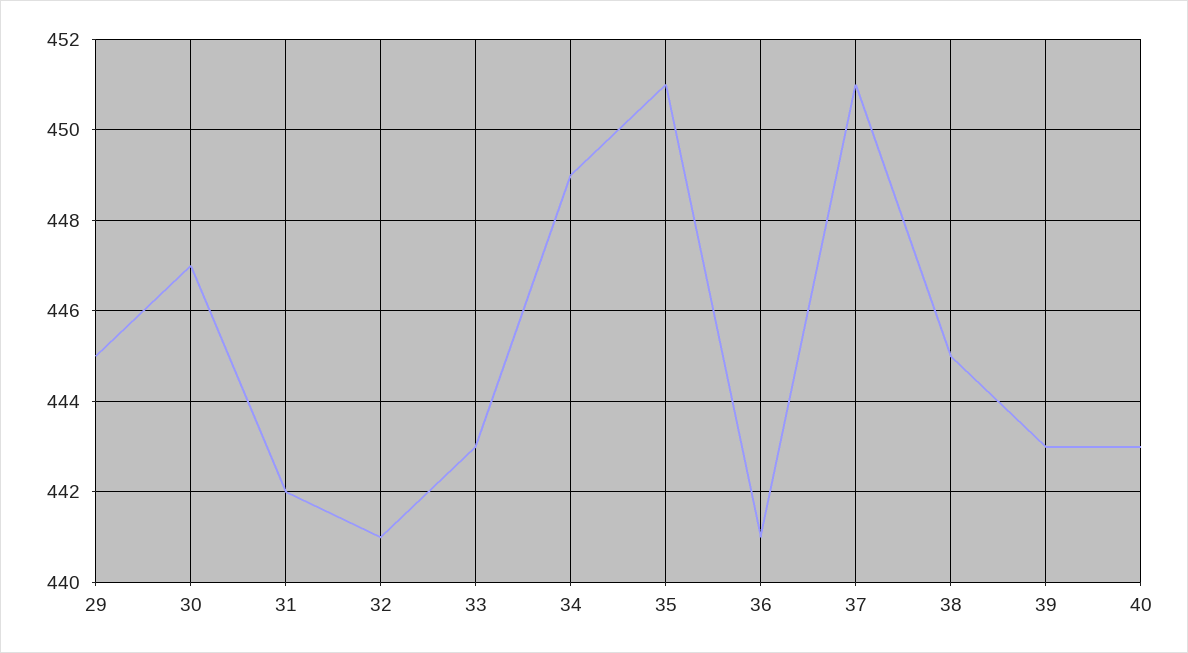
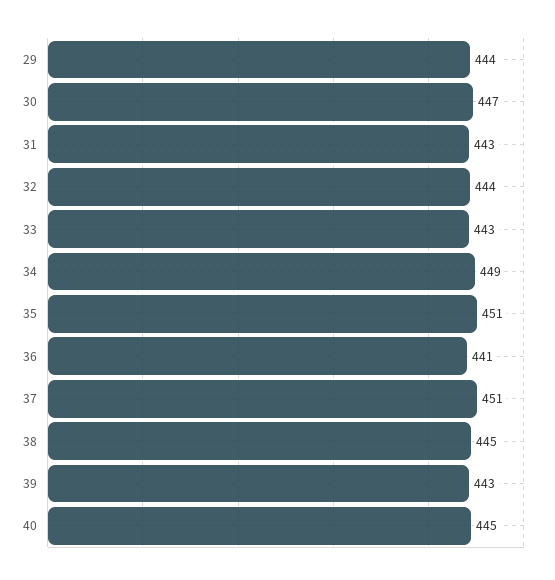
  {
-   "29": 445,
+   "29": 444,
    "30": 447,
-   "31": 442,
+   "31": 443,
-   "32": 441,
+   "32": 444,
    "33": 443,
    "34": 449,
    "35": 451,
    "36": 441,
    "37": 451,
    "38": 445,
    "39": 443,
-   "40": 443
+   "40": 445
  }

